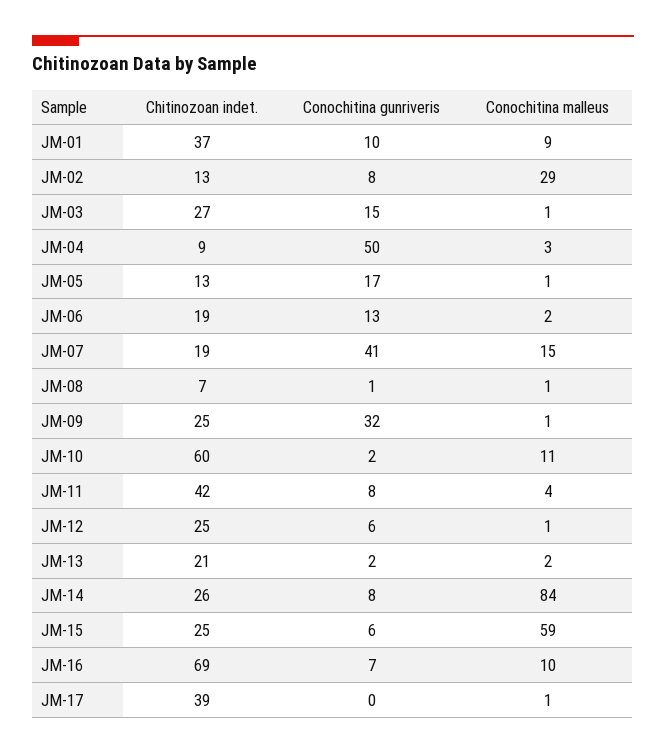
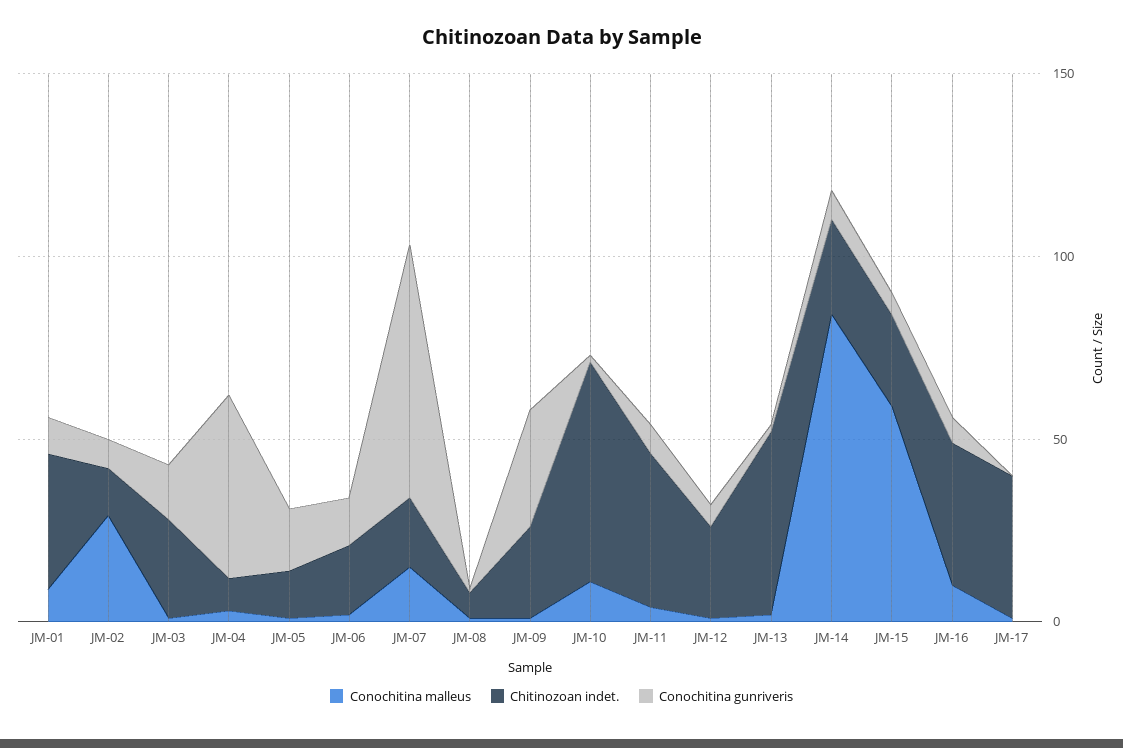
  {
    "Chitinozoan indet.": {
      "JM-01": 37,
      "JM-02": 13,
      "JM-03": 27,
      "JM-04": 9,
      "JM-05": 13,
      "JM-06": 19,
      "JM-07": 19,
      "JM-08": 7,
      "JM-09": 25,
      "JM-10": 60,
      "JM-11": 42,
      "JM-12": 25,
-     "JM-13": 21,
+     "JM-13": 50,
      "JM-14": 26,
      "JM-15": 25,
-     "JM-16": 69,
+     "JM-16": 40,
      "JM-17": 39
    },
    "Conochitina gunriveris": {
      "JM-01": 10,
      "JM-02": 8,
      "JM-03": 15,
      "JM-04": 50,
      "JM-05": 17,
      "JM-06": 13,
-     "JM-07": 41,
+     "JM-07": 70,
      "JM-08": 1,
      "JM-09": 32,
      "JM-10": 2,
      "JM-11": 8,
      "JM-12": 6,
      "JM-13": 2,
      "JM-14": 8,
      "JM-15": 6,
      "JM-16": 7,
      "JM-17": 0
    },
    "Conochitina malleus": {
      "JM-01": 9,
      "JM-02": 29,
      "JM-03": 1,
      "JM-04": 3,
      "JM-05": 1,
      "JM-06": 2,
      "JM-07": 15,
      "JM-08": 1,
      "JM-09": 1,
      "JM-10": 11,
      "JM-11": 4,
      "JM-12": 1,
      "JM-13": 2,
      "JM-14": 84,
      "JM-15": 59,
      "JM-16": 10,
      "JM-17": 1
    }
  }

